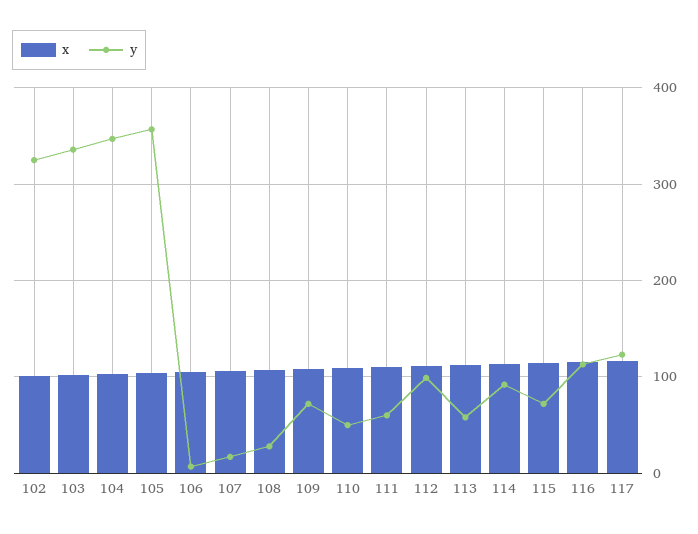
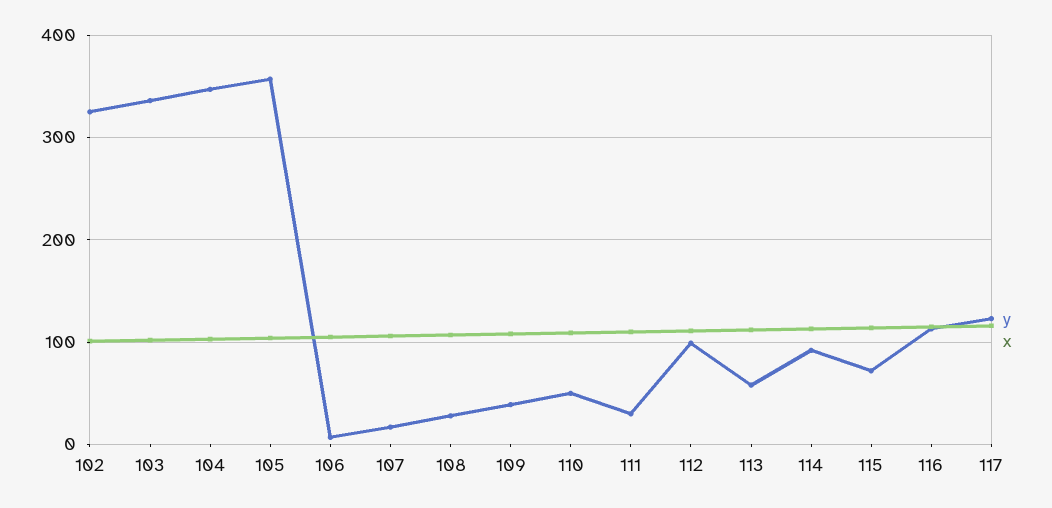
  {
    "x": {
      "102": 100,
      "103": 100,
      "104": 100,
      "105": 100,
      "106": 110,
      "107": 110,
      "108": 110,
      "109": 110,
      "110": 110,
      "111": 110,
      "112": 110,
      "113": 110,
      "114": 110,
      "115": 110,
      "116": 120,
      "117": 120
    },
    "y": {
      "102": 330,
      "103": 340,
      "104": 350,
      "105": 360,
      "106": 10,
      "107": 20,
      "108": 30,
-     "109": 70,
+     "109": 40,
      "110": 50,
-     "111": 60,
+     "111": 30,
      "112": 100,
      "113": 60,
      "114": 90,
      "115": 70,
      "116": 110,
      "117": 120
    }
  }

